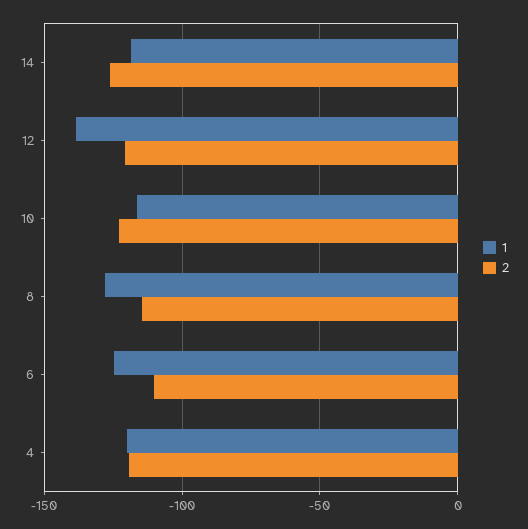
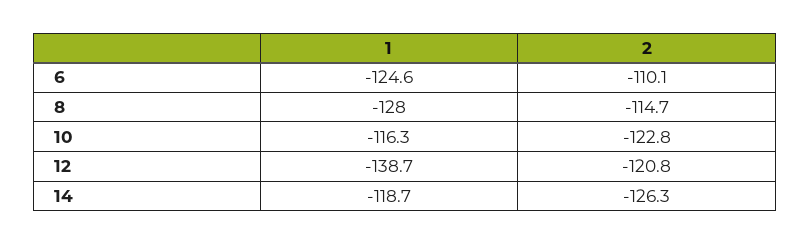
  {
    "1": {
      "14": -118.7,
      "12": -138.7,
      "10": -116.3,
      "8": -128,
-     "6": -124.6,
+     "6": -124.6
-     "4": -120
    },
    "2": {
      "14": -126.3,
      "12": -120.8,
      "10": -122.8,
      "8": -114.7,
-     "6": -110.1,
+     "6": -110.1
-     "4": -120
    }
  }

